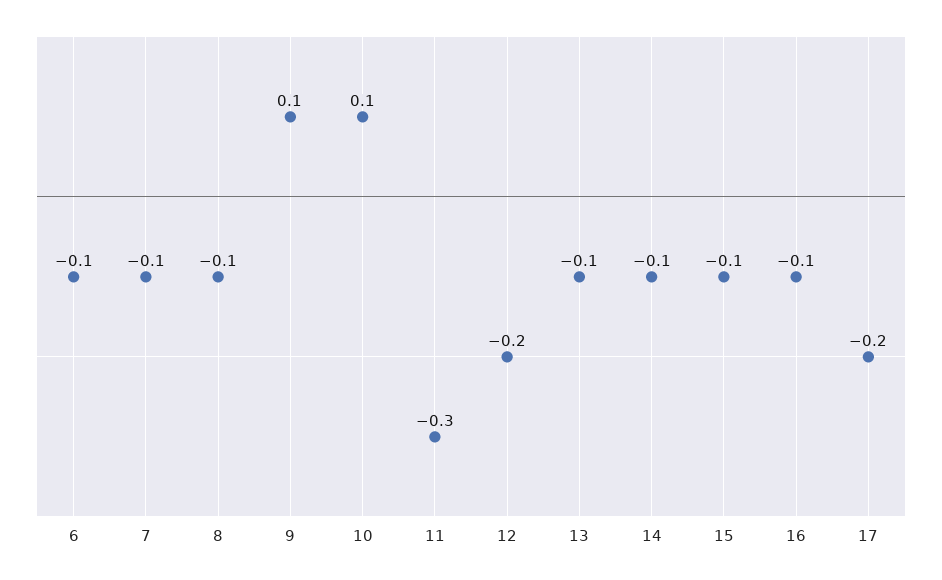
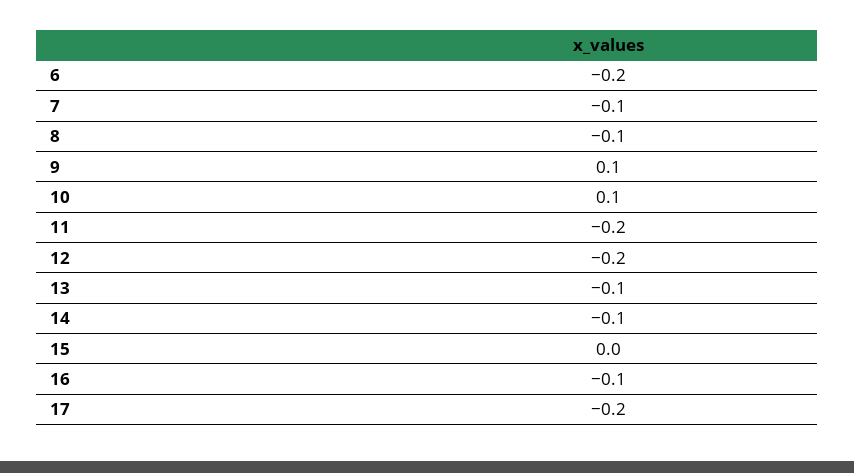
  {
-   "6": -0.1,
+   "6": -0.2,
    "7": -0.1,
    "8": -0.1,
    "9": 0.1,
    "10": 0.1,
-   "11": -0.3,
+   "11": -0.2,
    "12": -0.2,
    "13": -0.1,
    "14": -0.1,
-   "15": -0.1,
+   "15": 0,
    "16": -0.1,
    "17": -0.2
  }

